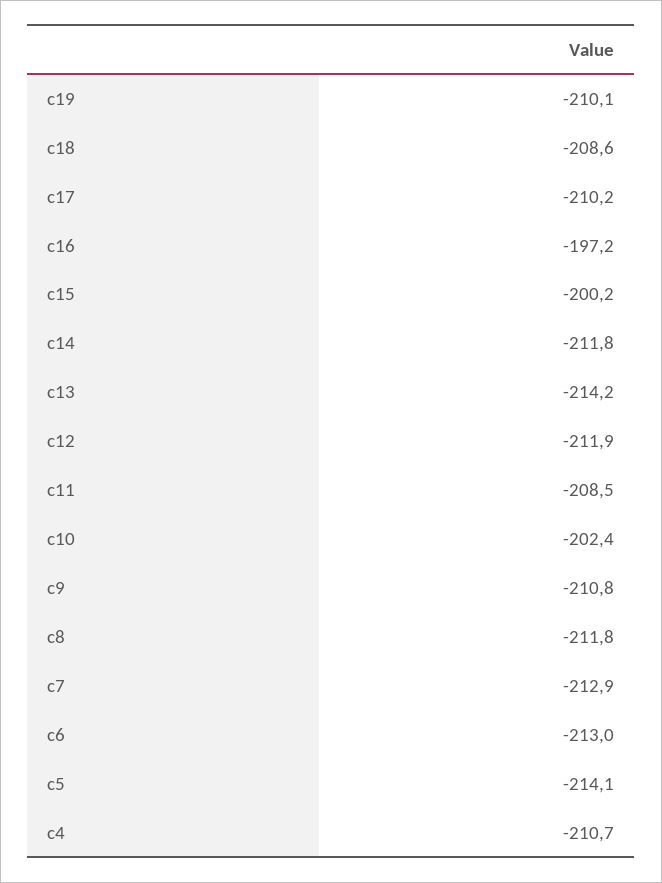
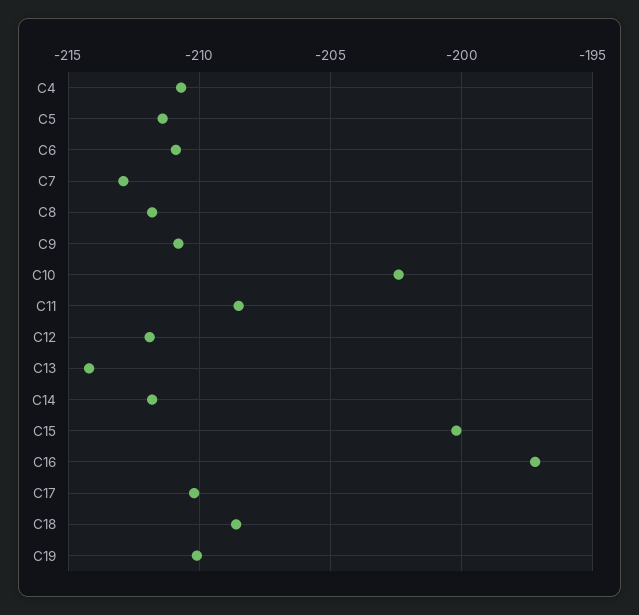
  {
    "c19": -210.1,
    "c18": -208.6,
    "c17": -210.2,
    "c16": -197.2,
    "c15": -200.2,
    "c14": -211.8,
    "c13": -214.2,
    "c12": -211.9,
    "c11": -208.5,
    "c10": -202.4,
    "c9": -210.8,
    "c8": -211.8,
    "c7": -212.9,
-   "c6": -213,
+   "c6": -211,
-   "c5": -214.1,
+   "c5": -211.5,
    "c4": -210.7
  }

